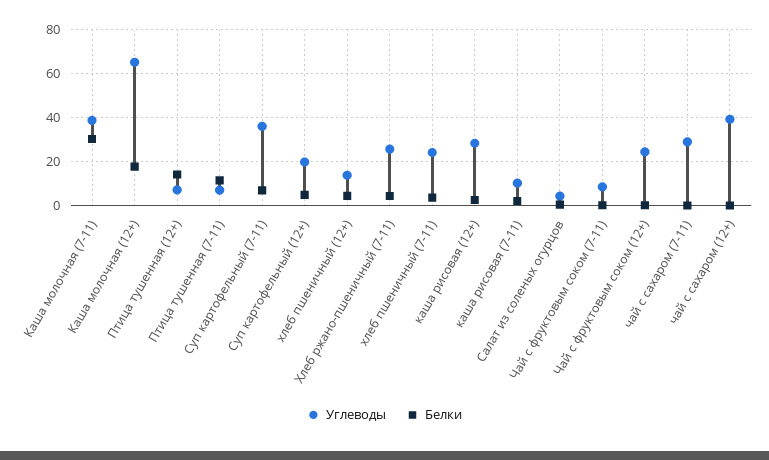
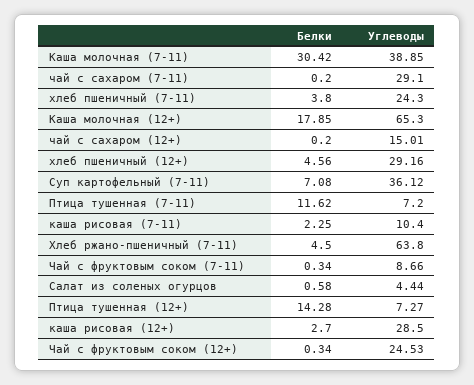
  {
    "Углеводы": {
      "Каша молочная (7-11)": 38.85,
      "Каша молочная (12+)": 65.3,
      "Птица тушенная (12+)": 7.27,
      "Птица тушенная (7-11)": 7.2,
      "Суп картофельный (7-11)": 36.12,
-     "Суп картофельный (12+)": 20,
-     "хлеб пшеничный (12+)": 15,
+     "хлеб пшеничный (12+)": 29.16,
-     "Хлеб ржано-пшеничный (7-11)": 25,
+     "Хлеб ржано-пшеничный (7-11)": 63.8,
      "хлеб пшеничный (7-11)": 24.3,
      "каша рисовая (12+)": 28.5,
      "каша рисовая (7-11)": 10.4,
      "Салат из соленых огурцов": 4.44,
      "Чай с фруктовым соком (7-11)": 8.66,
      "Чай с фруктовым соком (12+)": 24.53,
      "чай с сахаром (7-11)": 29.1,
-     "чай с сахаром (12+)": 40
+     "чай с сахаром (12+)": 15.01
    },
    "Белки": {
      "Каша молочная (7-11)": 30.42,
      "Каша молочная (12+)": 17.85,
      "Птица тушенная (12+)": 14.28,
      "Птица тушенная (7-11)": 11.62,
      "Суп картофельный (7-11)": 7.08,
-     "Суп картофельный (12+)": 5,
      "хлеб пшеничный (12+)": 4.56,
      "Хлеб ржано-пшеничный (7-11)": 4.5,
      "хлеб пшеничный (7-11)": 3.8,
      "каша рисовая (12+)": 2.7,
      "каша рисовая (7-11)": 2.25,
      "Салат из соленых огурцов": 0.58,
      "Чай с фруктовым соком (7-11)": 0.34,
      "Чай с фруктовым соком (12+)": 0.34,
      "чай с сахаром (7-11)": 0.2,
      "чай с сахаром (12+)": 0.2
    }
  }

